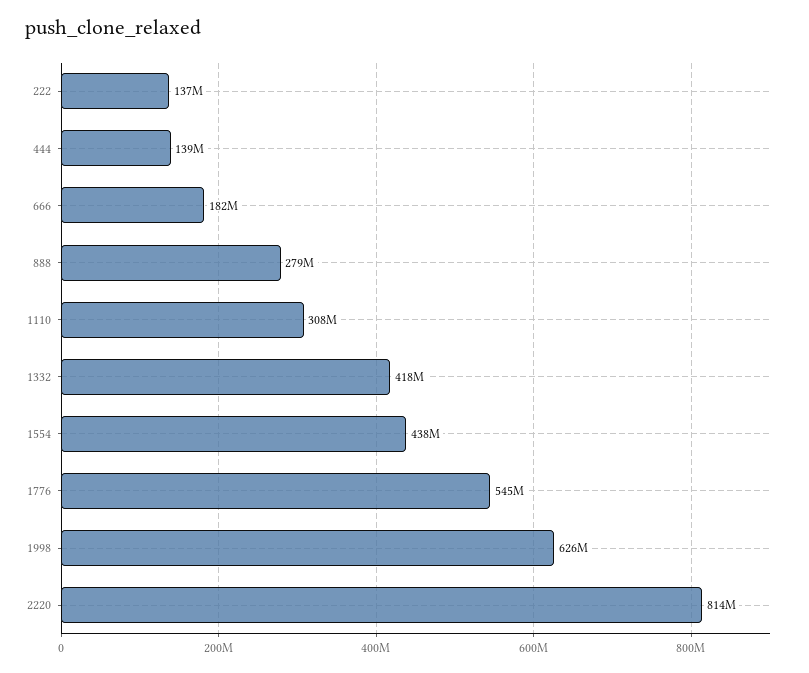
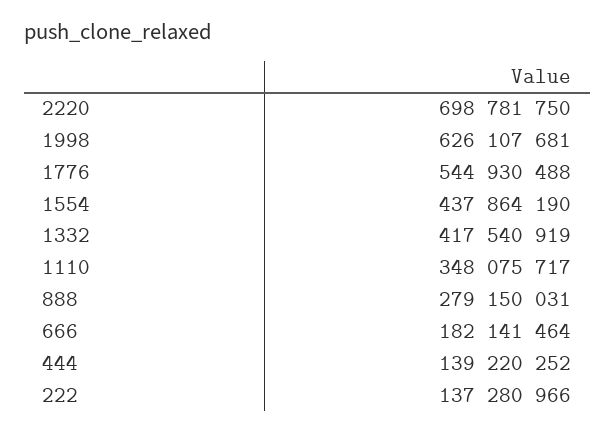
  {
    "222": 137280966,
    "444": 139220252,
    "666": 182141464,
    "888": 279150031,
-   "1110": 308000000,
+   "1110": 348075717,
    "1332": 417540919,
    "1554": 437864190,
    "1776": 544930488,
    "1998": 626107681,
-   "2220": 814000000
+   "2220": 698781750
  }

